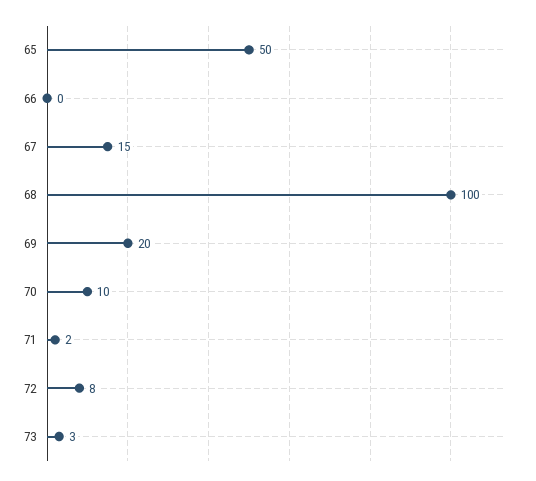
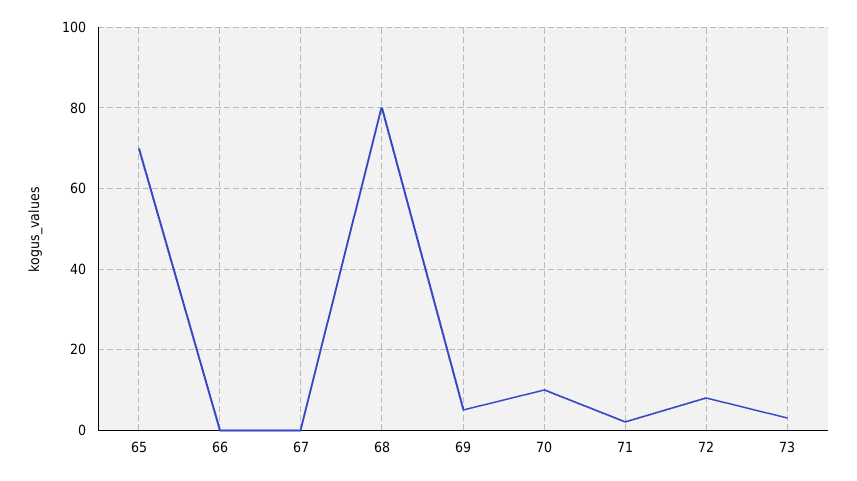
  {
-   "65": 50,
+   "65": 70,
    "66": 0,
-   "67": 15,
+   "67": 0,
-   "68": 100,
+   "68": 80,
-   "69": 20,
+   "69": 5,
    "70": 10,
    "71": 2,
    "72": 8,
    "73": 3
  }

